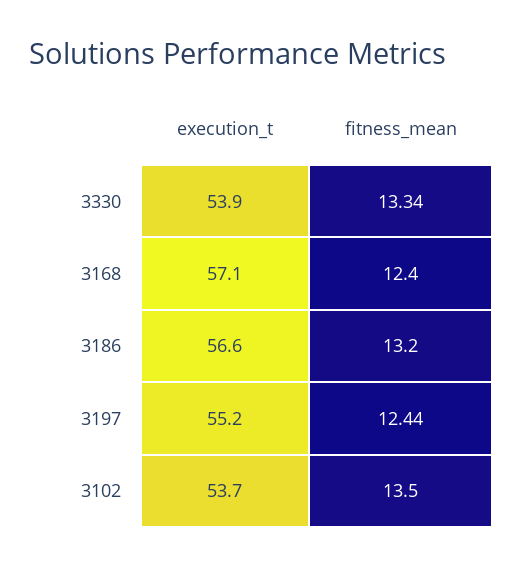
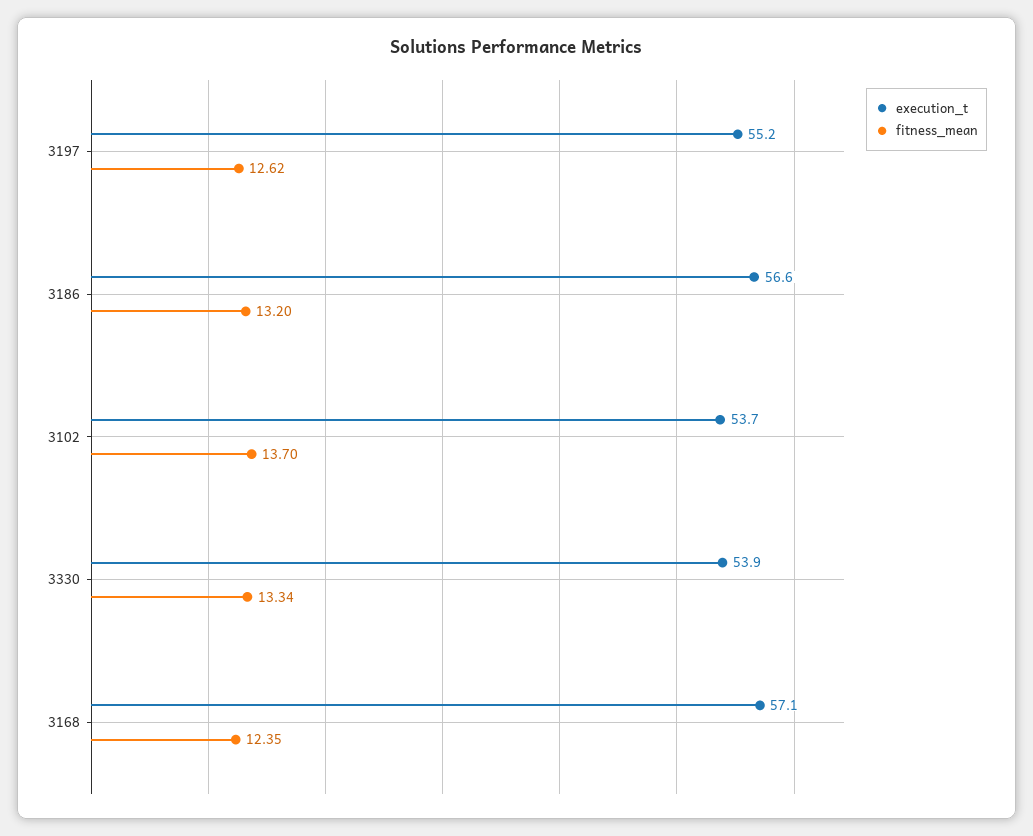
  {
    "execution_t": {
      "3330": 53.9,
      "3168": 57.1,
      "3186": 56.6,
      "3197": 55.2,
      "3102": 53.7
    },
    "fitness_mean": {
      "3330": 13.34,
-     "3168": 12.4,
+     "3168": 12.35,
      "3186": 13.2,
-     "3197": 12.44,
+     "3197": 12.62,
-     "3102": 13.5
+     "3102": 13.7
    }
  }

